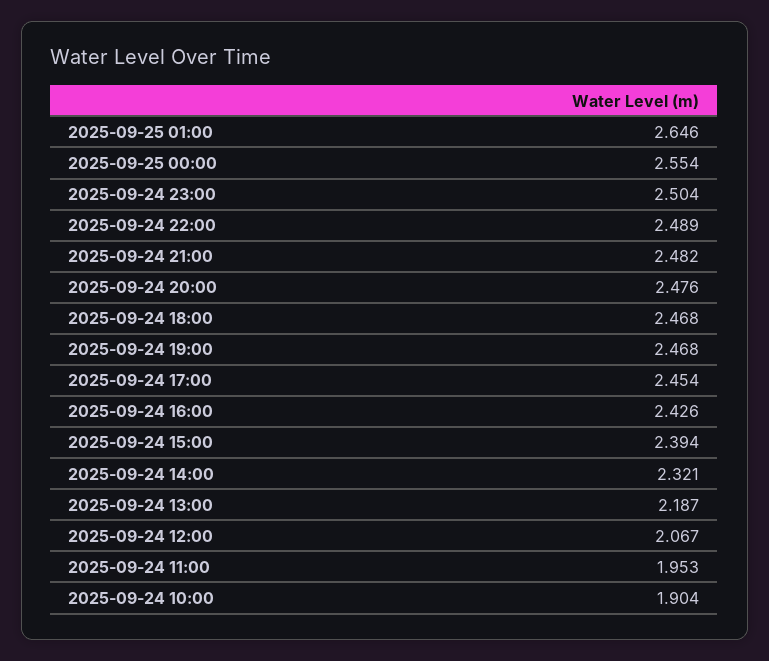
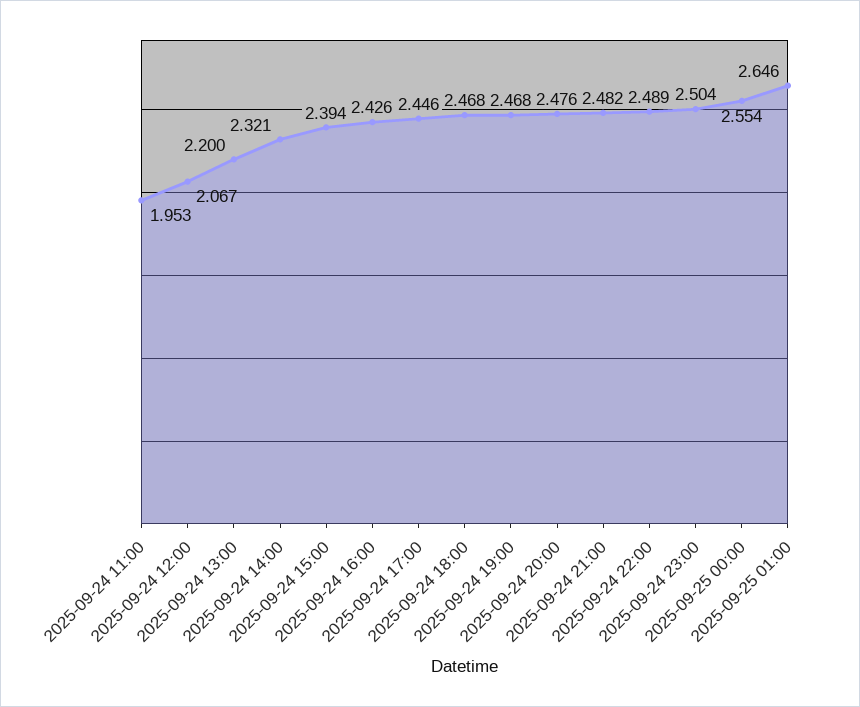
  {
    "2025-09-25 01:00": 2.646,
    "2025-09-25 00:00": 2.554,
    "2025-09-24 23:00": 2.504,
    "2025-09-24 22:00": 2.489,
    "2025-09-24 21:00": 2.482,
    "2025-09-24 20:00": 2.476,
    "2025-09-24 18:00": 2.468,
    "2025-09-24 19:00": 2.468,
-   "2025-09-24 17:00": 2.454,
+   "2025-09-24 17:00": 2.446,
    "2025-09-24 16:00": 2.426,
    "2025-09-24 15:00": 2.394,
    "2025-09-24 14:00": 2.321,
-   "2025-09-24 13:00": 2.187,
+   "2025-09-24 13:00": 2.2,
    "2025-09-24 12:00": 2.067,
-   "2025-09-24 11:00": 1.953,
+   "2025-09-24 11:00": 1.953
-   "2025-09-24 10:00": 1.904
  }

